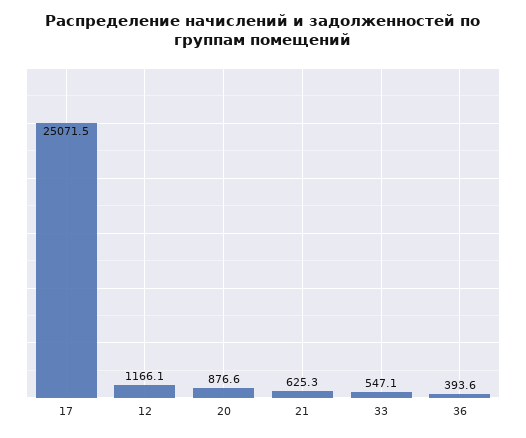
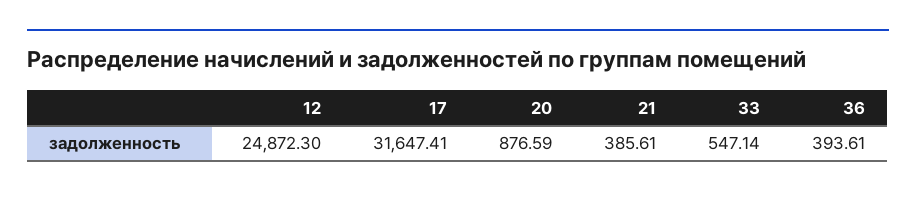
  {
-   "17": 25071.5,
+   "17": 31647.41,
-   "12": 1166.1,
+   "12": 24872.3,
    "20": 876.59,
-   "21": 625.3,
+   "21": 385.61,
    "33": 547.14,
    "36": 393.61
  }

